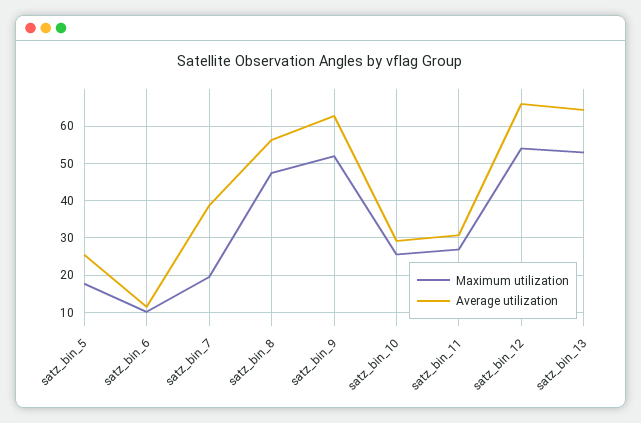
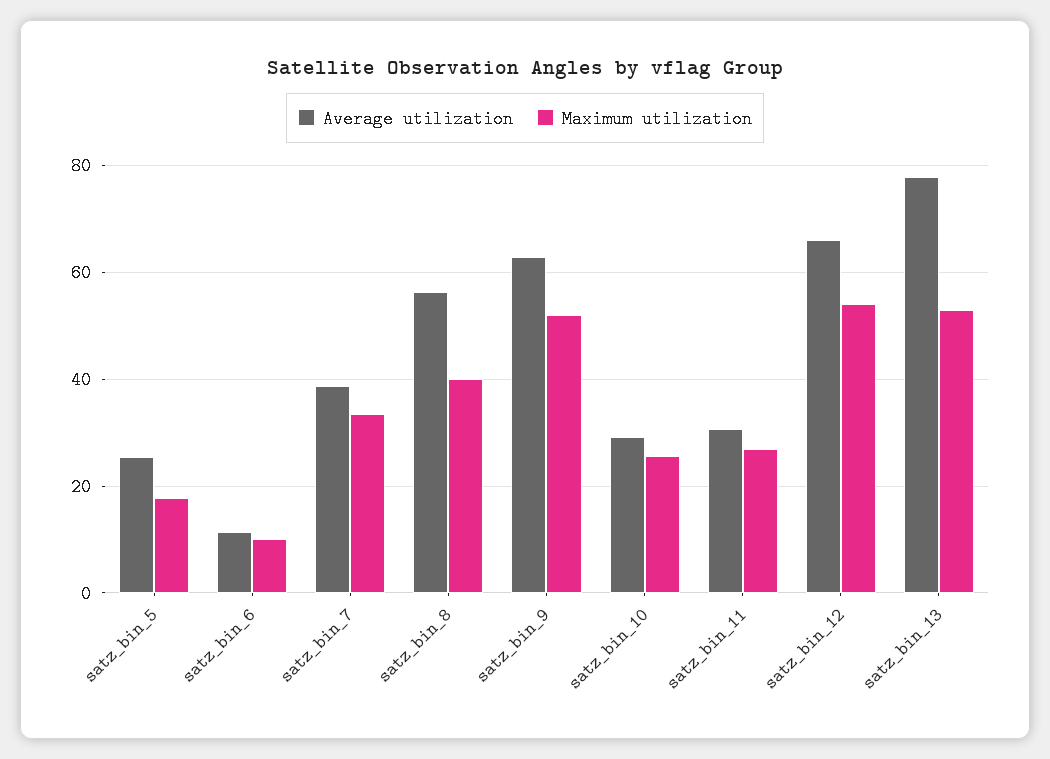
  {
    "Maximum utilization": {
      "satz_bin_5": 18,
      "satz_bin_6": 10,
-     "satz_bin_7": 20,
+     "satz_bin_7": 34,
-     "satz_bin_8": 48,
+     "satz_bin_8": 40,
      "satz_bin_9": 52,
      "satz_bin_10": 26,
      "satz_bin_11": 26,
      "satz_bin_12": 54,
      "satz_bin_13": 54
    },
    "Average utilization": {
      "satz_bin_5": 26,
      "satz_bin_6": 12,
      "satz_bin_7": 38,
      "satz_bin_8": 56,
      "satz_bin_9": 62,
      "satz_bin_10": 30,
      "satz_bin_11": 30,
      "satz_bin_12": 66,
-     "satz_bin_13": 64
+     "satz_bin_13": 78
    }
  }

